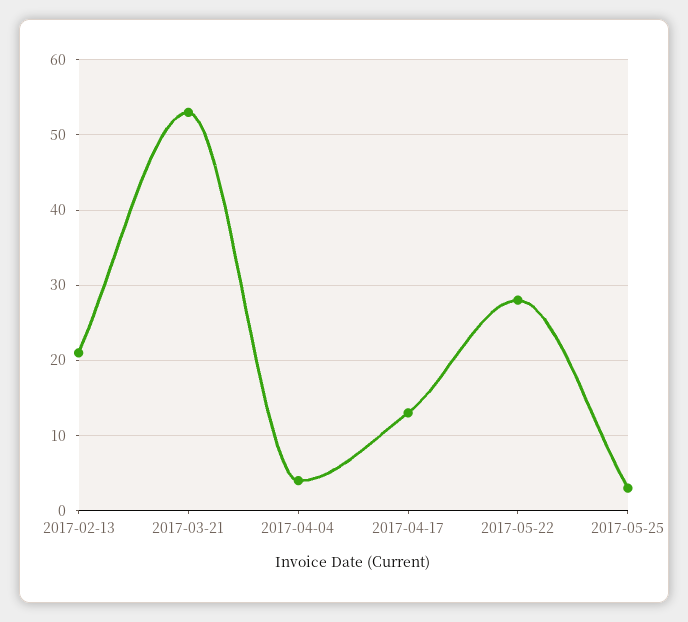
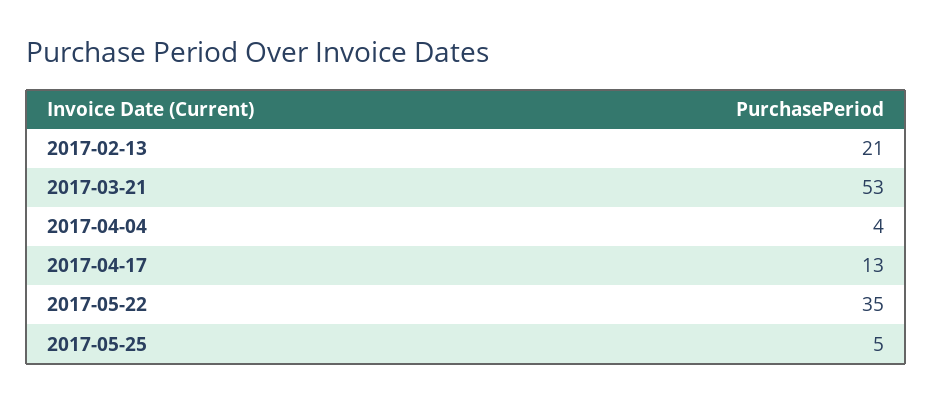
  {
    "2017-02-13": 21,
    "2017-03-21": 53,
    "2017-04-04": 4,
    "2017-04-17": 13,
-   "2017-05-22": 28,
+   "2017-05-22": 35,
-   "2017-05-25": 3
+   "2017-05-25": 5
  }

